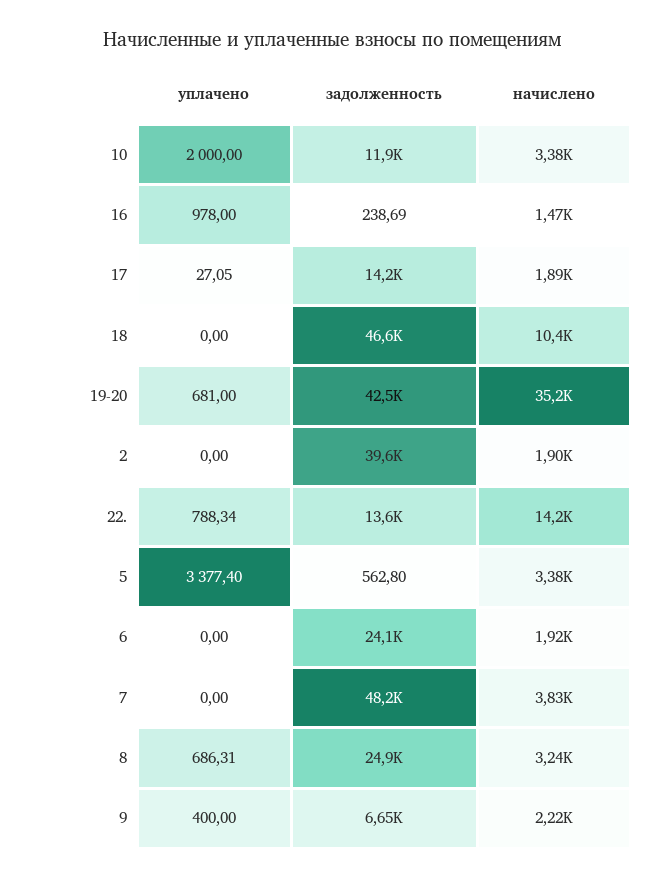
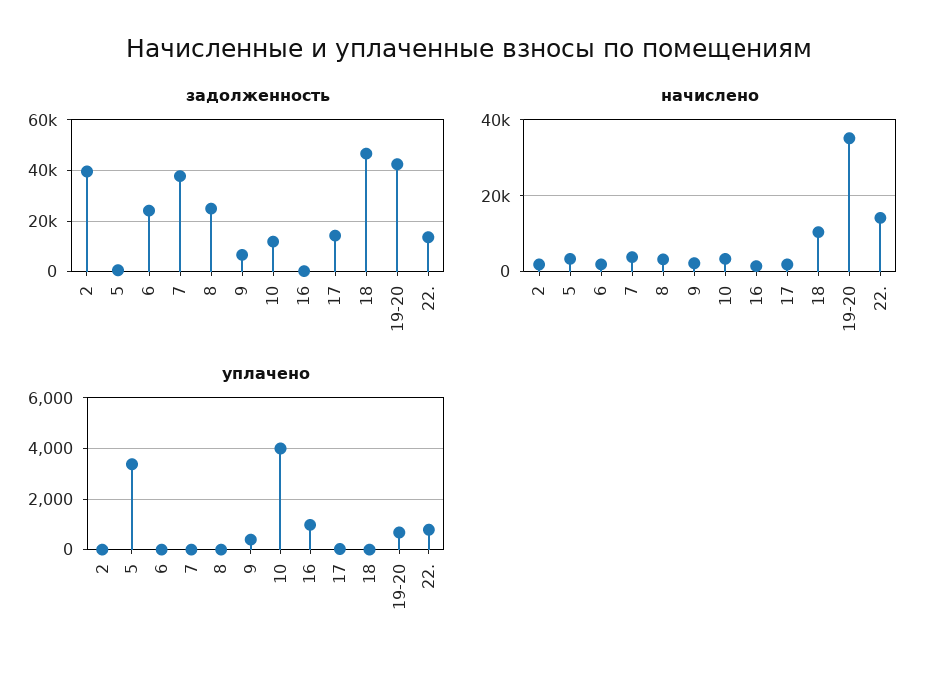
  {
    "уплачено": {
-     "10": 2000,
+     "10": 4000,
      "16": 978,
      "17": 27.05,
      "18": 0,
      "19-20": 681,
      "2": 0,
      "22.": 788.34,
      "5": 3377.4,
      "6": 0,
      "7": 0,
-     "8": 686.31,
+     "8": 0,
      "9": 400
    },
    "задолженность": {
      "10": 11900,
      "16": 238.69,
      "17": 14200,
      "18": 46600,
      "19-20": 42500,
      "2": 39600,
      "22.": 13600,
      "5": 562.8,
      "6": 24100,
-     "7": 48200,
+     "7": 37500,
      "8": 24900,
      "9": 6650
    },
    "начислено": {
      "10": 3380,
      "16": 1470,
      "17": 1890,
      "18": 10400,
      "19-20": 35200,
      "2": 1900,
      "22.": 14200,
      "5": 3380,
      "6": 1920,
      "7": 3830,
      "8": 3240,
      "9": 2220
    }
  }

